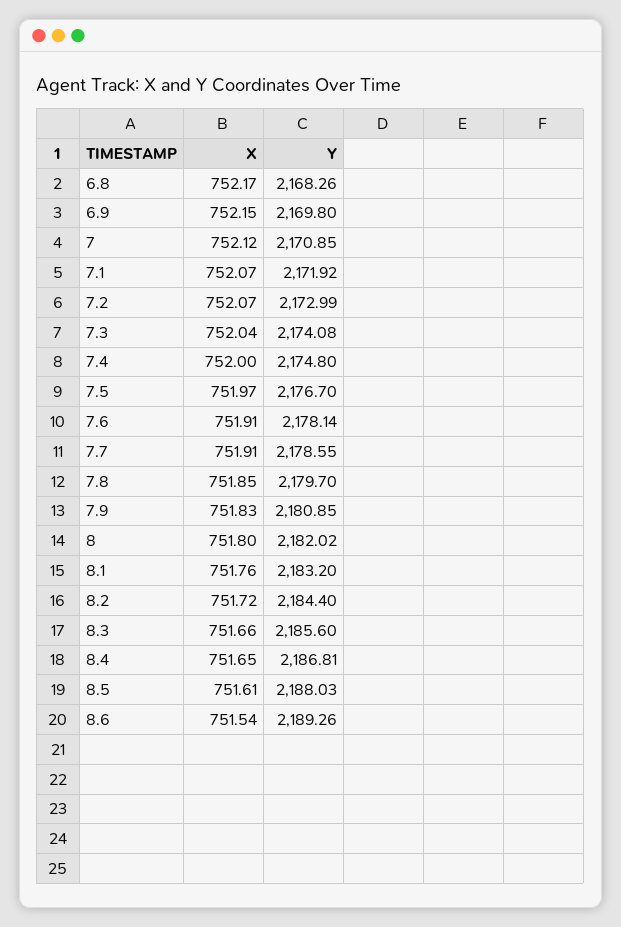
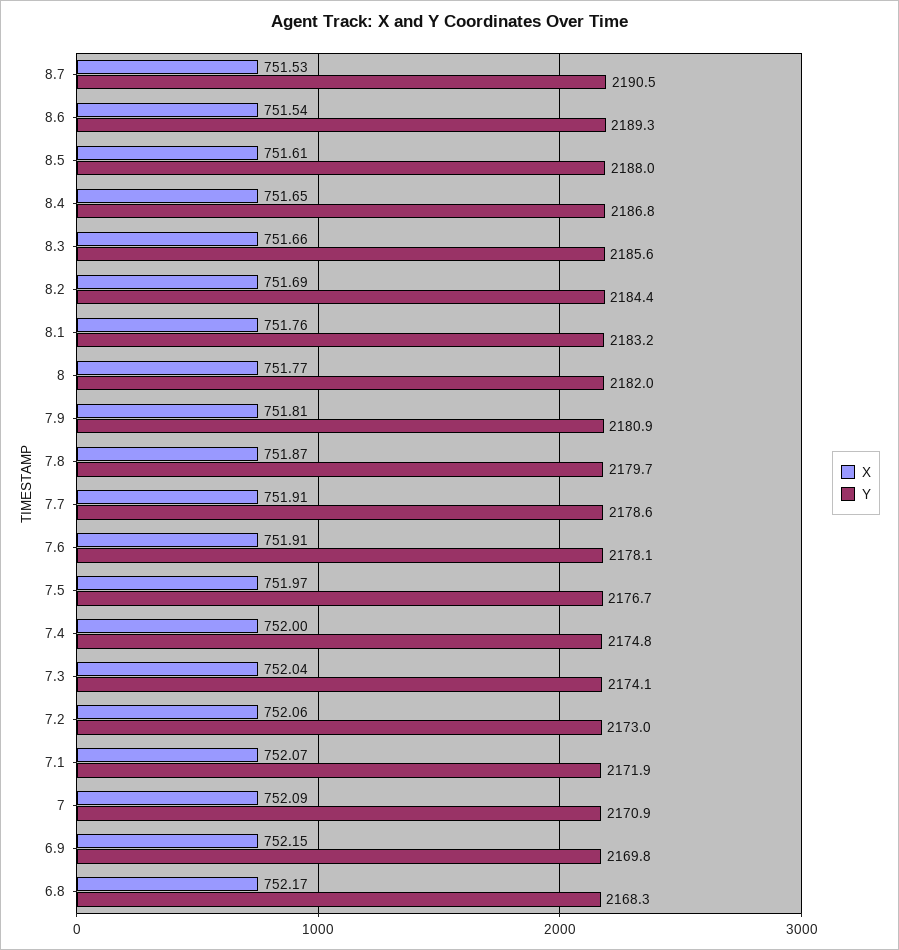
  {
    "X": {
      "6.8": 752.17,
      "6.9": 752.15,
-     "7": 752.12,
+     "7": 752.09,
      "7.1": 752.07,
-     "7.2": 752.07,
+     "7.2": 752.06,
      "7.3": 752.04,
      "7.4": 752,
      "7.5": 751.97,
      "7.6": 751.91,
      "7.7": 751.91,
-     "7.8": 751.85,
+     "7.8": 751.87,
-     "7.9": 751.83,
+     "7.9": 751.81,
-     "8": 751.8,
+     "8": 751.77,
      "8.1": 751.76,
-     "8.2": 751.72,
+     "8.2": 751.69,
      "8.3": 751.66,
      "8.4": 751.65,
      "8.5": 751.61,
-     "8.6": 751.54
+     "8.6": 751.54,
+     "8.7": 751.53
    },
    "Y": {
      "6.8": 2168.26,
      "6.9": 2169.8,
      "7": 2170.85,
      "7.1": 2171.92,
      "7.2": 2172.99,
      "7.3": 2174.08,
      "7.4": 2174.8,
      "7.5": 2176.7,
      "7.6": 2178.14,
      "7.7": 2178.55,
      "7.8": 2179.7,
      "7.9": 2180.85,
      "8": 2182.02,
      "8.1": 2183.2,
      "8.2": 2184.4,
      "8.3": 2185.6,
      "8.4": 2186.81,
      "8.5": 2188.03,
-     "8.6": 2189.26
+     "8.6": 2189.26,
+     "8.7": 2190.5
    }
  }

